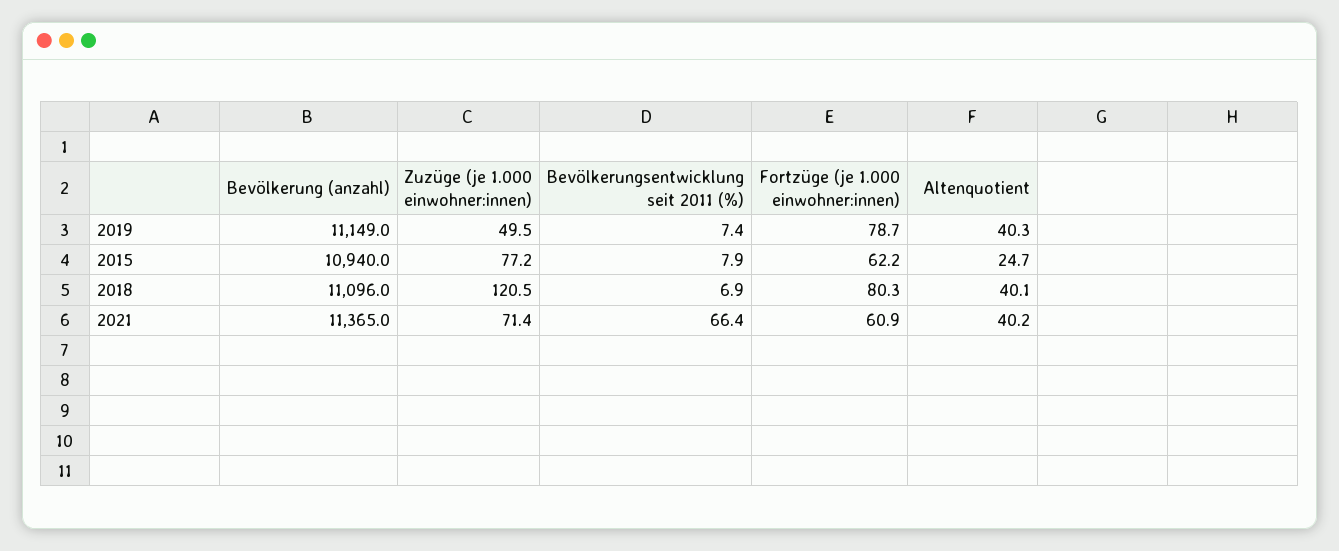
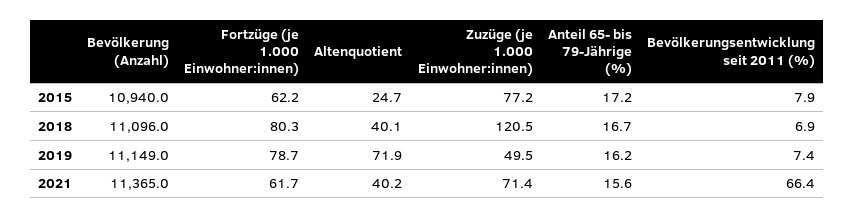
  {
    "Bevölkerung (anzahl)": {
      "2019": 11149,
      "2015": 10940,
      "2018": 11096,
      "2021": 11365
    },
    "Zuzüge (je 1.000 einwohner:innen)": {
      "2019": 49.5,
      "2015": 77.2,
      "2018": 120.5,
      "2021": 71.4
    },
    "Bevölkerungsentwicklung seit 2011 (%)": {
      "2019": 7.4,
      "2015": 7.9,
      "2018": 6.9,
      "2021": 66.4
    },
    "Fortzüge (je 1.000 einwohner:innen)": {
      "2019": 78.7,
      "2015": 62.2,
      "2018": 80.3,
-     "2021": 60.9
+     "2021": 61.7
    },
    "Altenquotient": {
-     "2019": 40.3,
+     "2019": 71.9,
      "2015": 24.7,
      "2018": 40.1,
      "2021": 40.2
-   }
+   },
+   "Anteil 65- bis 79-Jährige (%)": {
+     "2015": 17.2,
+     "2018": 16.7,
+     "2019": 16.2,
+     "2021": 15.6
+   }
  }

